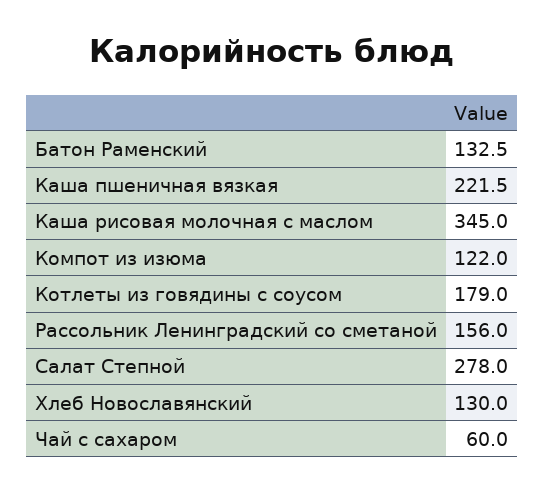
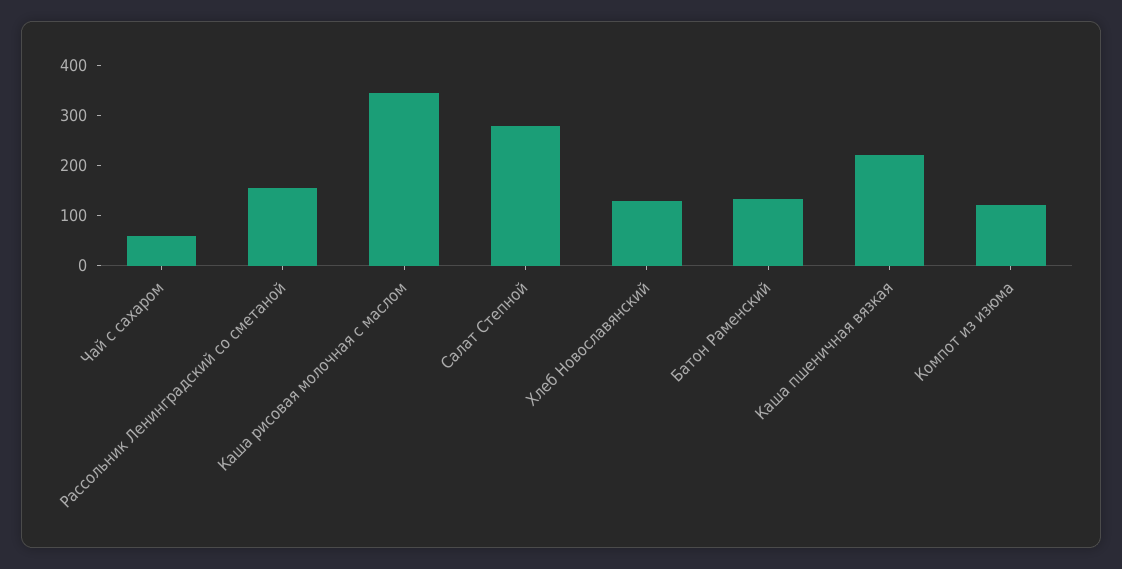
  {
    "Батон Раменский": 132.5,
    "Каша пшеничная вязкая": 221.5,
    "Каша рисовая молочная с маслом": 345,
    "Компот из изюма": 122,
-   "Котлеты из говядины с соусом": 179,
    "Рассольник Ленинградский со сметаной": 156,
    "Салат Степной": 278,
    "Хлеб Новославянский": 130,
    "Чай с сахаром": 60
  }

